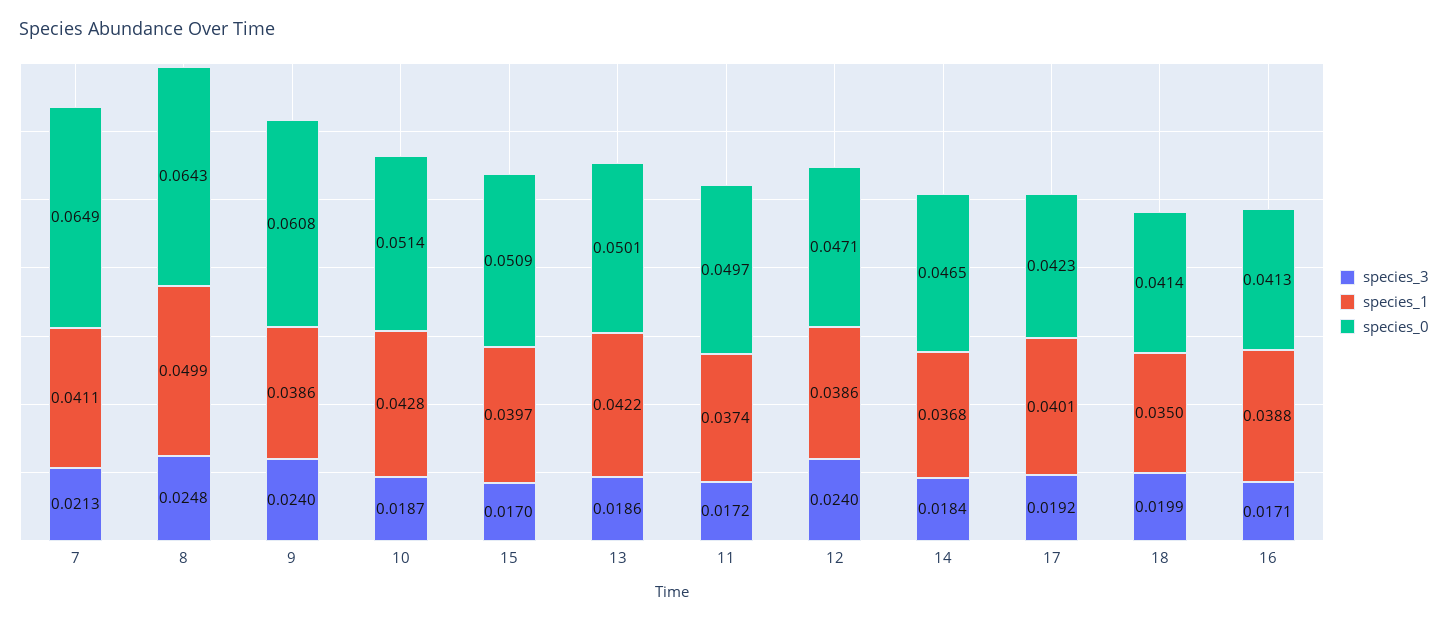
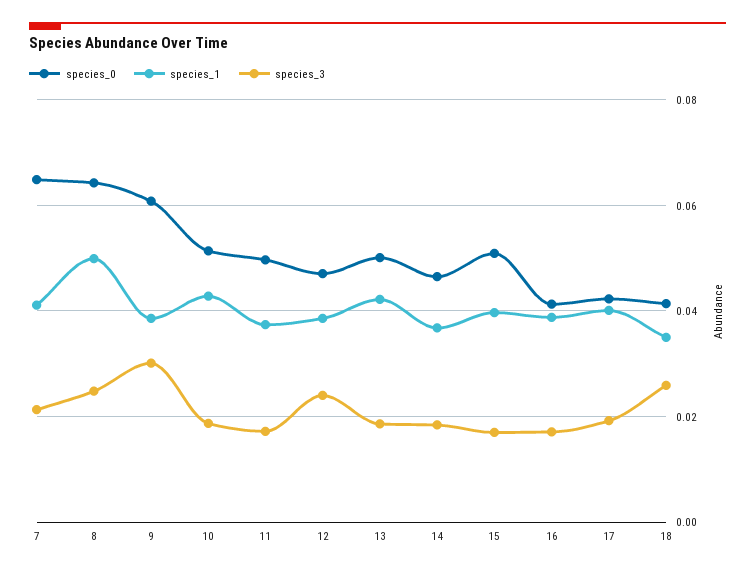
  {
    "species_3": {
      "7": 0.0213,
      "8": 0.0248,
-     "9": 0.024,
+     "9": 0.03,
      "10": 0.0187,
      "15": 0.017,
      "13": 0.0186,
      "11": 0.0172,
      "12": 0.024,
      "14": 0.0184,
      "17": 0.0192,
-     "18": 0.0199,
+     "18": 0.026,
      "16": 0.0171
    },
    "species_1": {
      "7": 0.0411,
      "8": 0.0499,
      "9": 0.0386,
      "10": 0.0428,
      "15": 0.0397,
      "13": 0.0422,
      "11": 0.0374,
      "12": 0.0386,
      "14": 0.0368,
      "17": 0.0401,
      "18": 0.035,
      "16": 0.0388
    },
    "species_0": {
      "7": 0.0649,
      "8": 0.0643,
      "9": 0.0608,
      "10": 0.0514,
      "15": 0.0509,
      "13": 0.0501,
      "11": 0.0497,
      "12": 0.0471,
      "14": 0.0465,
      "17": 0.0423,
      "18": 0.0414,
      "16": 0.0413
    }
  }

